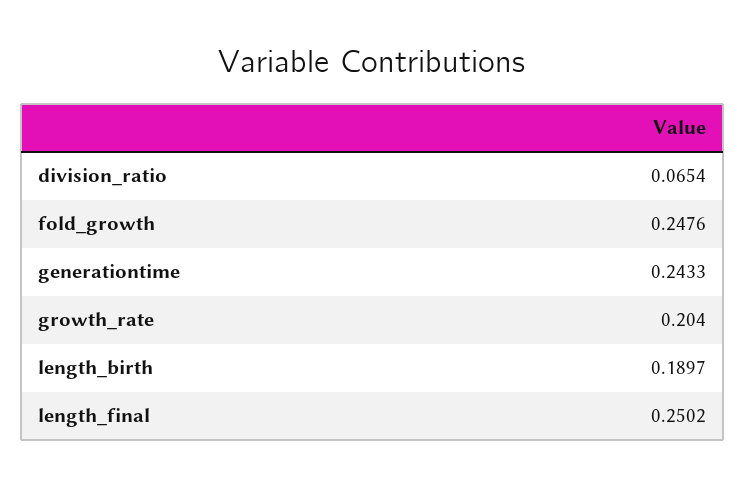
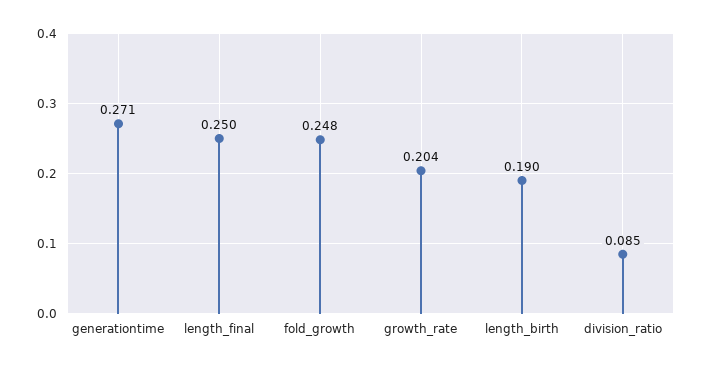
  {
-   "division_ratio": 0.0654,
+   "division_ratio": 0.085,
    "fold_growth": 0.2476,
-   "generationtime": 0.2433,
+   "generationtime": 0.271,
    "growth_rate": 0.204,
    "length_birth": 0.1897,
    "length_final": 0.2502
  }

